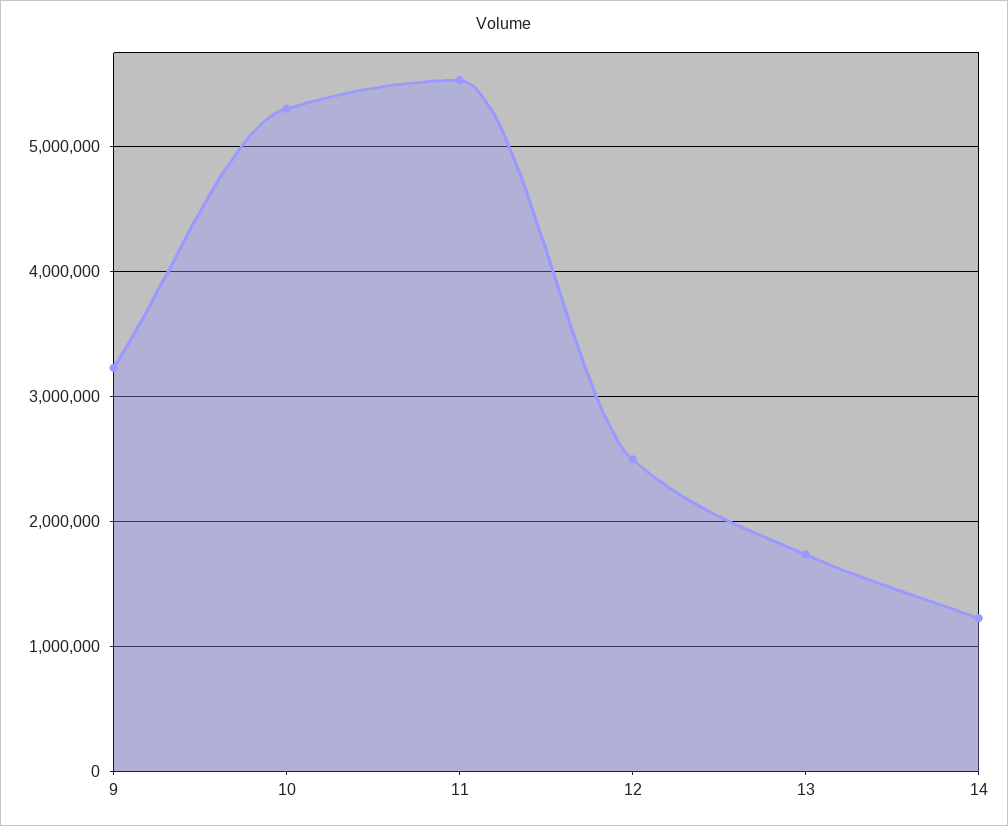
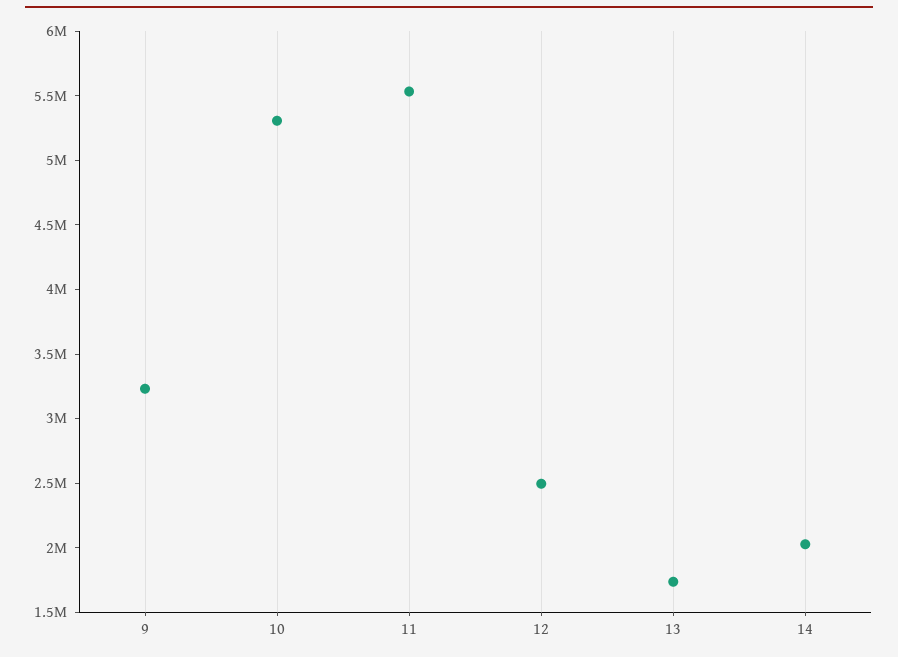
  {
    "9": 3200000,
    "10": 5300000,
    "11": 5500000,
    "12": 2500000,
    "13": 1700000,
-   "14": 1200000
+   "14": 2000000
  }

